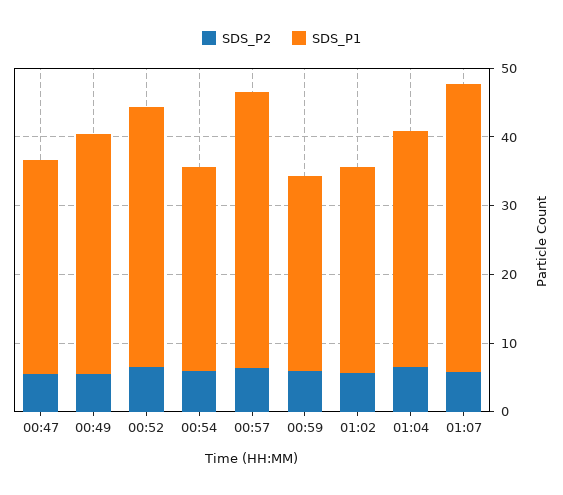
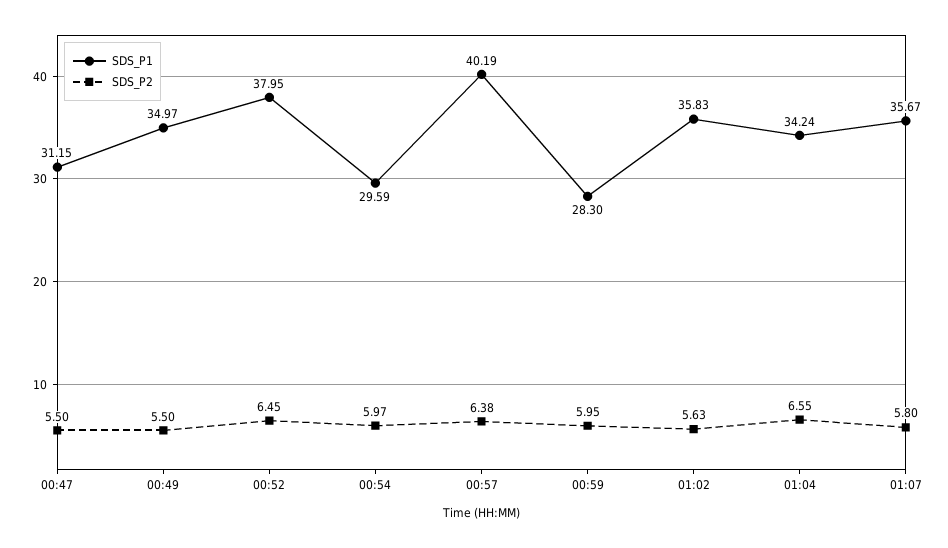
  {
    "SDS_P2": {
      "00:47": 5.5,
      "00:49": 5.5,
      "00:52": 6.45,
      "00:54": 5.97,
      "00:57": 6.38,
      "00:59": 5.95,
      "01:02": 5.63,
      "01:04": 6.55,
      "01:07": 5.8
    },
    "SDS_P1": {
      "00:47": 31.15,
      "00:49": 34.97,
      "00:52": 37.95,
      "00:54": 29.59,
      "00:57": 40.19,
      "00:59": 28.3,
-     "01:02": 30,
+     "01:02": 35.83,
      "01:04": 34.24,
-     "01:07": 42
+     "01:07": 35.67
    }
  }

